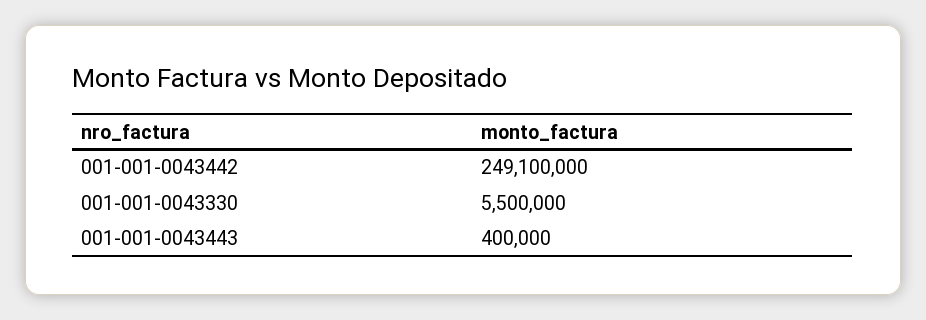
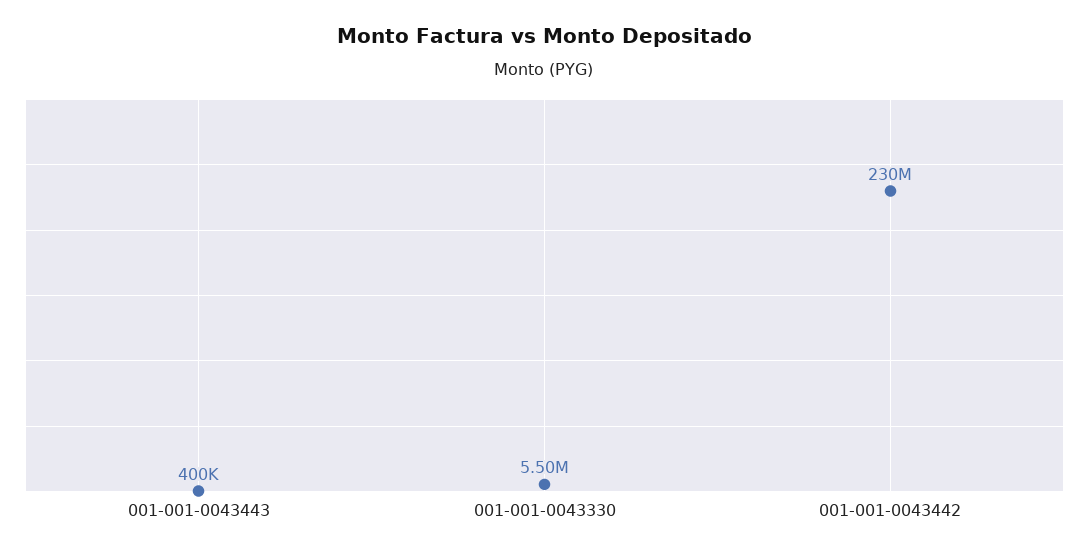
  {
-   "001-001-0043442": 249100000,
+   "001-001-0043442": 230000000,
    "001-001-0043330": 5500000,
    "001-001-0043443": 400000
  }

